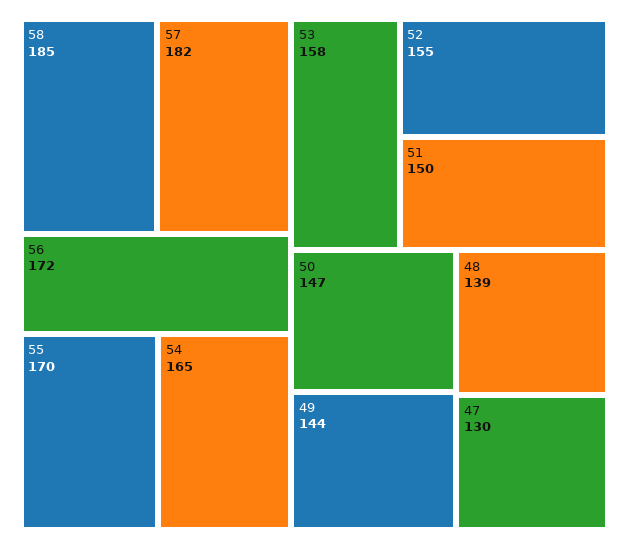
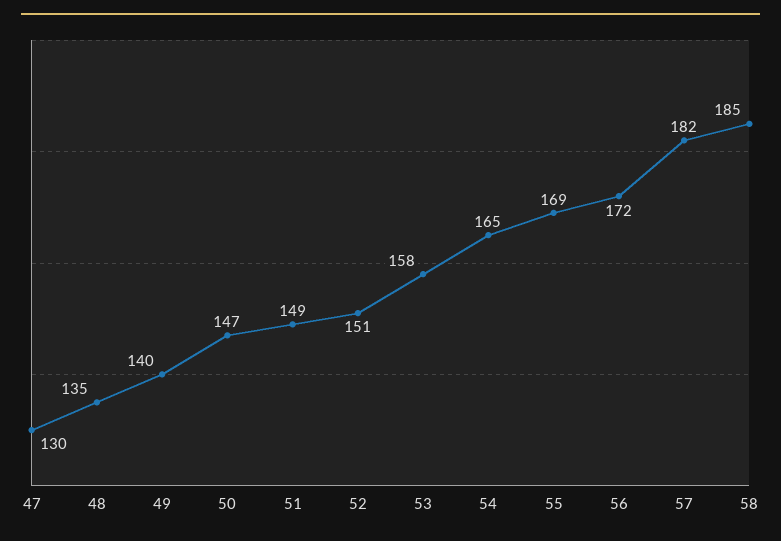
  {
    "58": 185,
    "57": 182,
    "56": 172,
-   "55": 170,
+   "55": 169,
    "54": 165,
    "53": 158,
-   "52": 155,
+   "52": 151,
-   "51": 150,
+   "51": 149,
    "50": 147,
-   "49": 144,
+   "49": 140,
-   "48": 139,
+   "48": 135,
    "47": 130
  }

